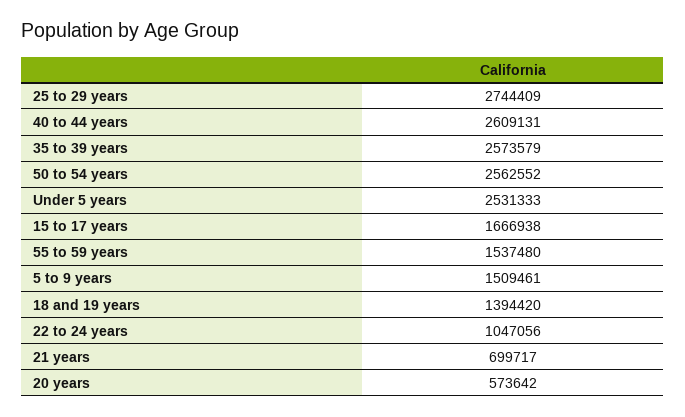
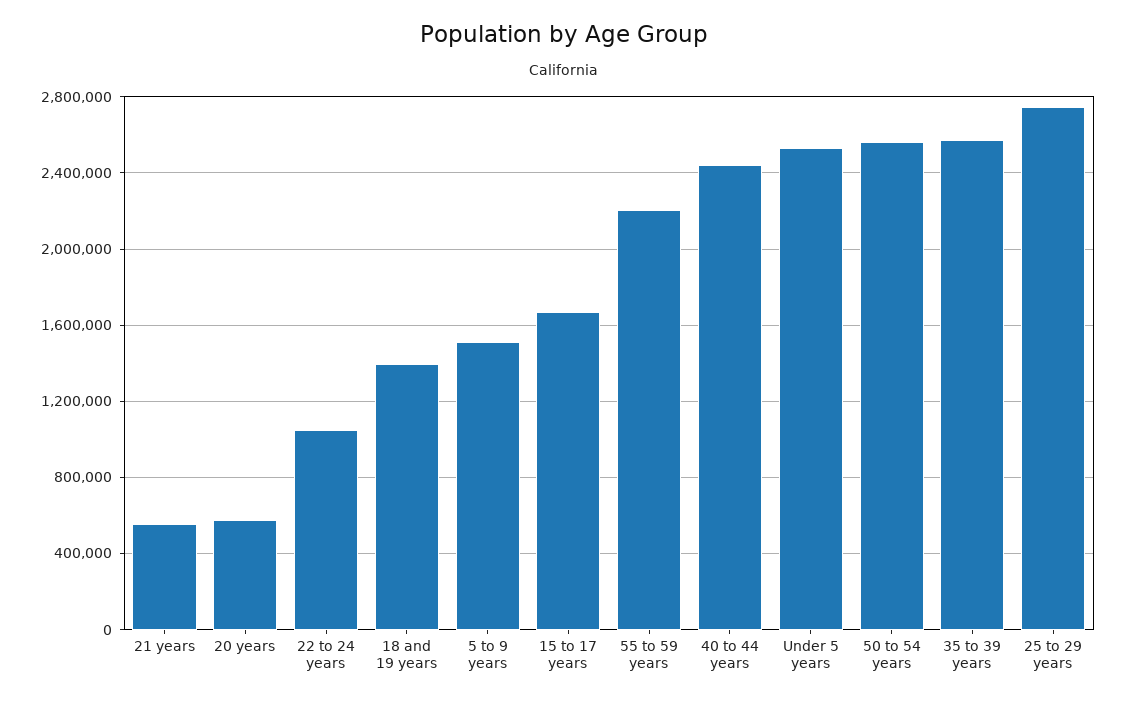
  {
    "25 to 29 years": 2744409,
-   "40 to 44 years": 2609131,
+   "40 to 44 years": 2450000,
    "35 to 39 years": 2573579,
    "50 to 54 years": 2562552,
    "Under 5 years": 2531333,
    "15 to 17 years": 1666938,
-   "55 to 59 years": 1537480,
+   "55 to 59 years": 2200000,
    "5 to 9 years": 1509461,
    "18 and 19 years": 1394420,
    "22 to 24 years": 1047056,
-   "21 years": 699717,
+   "21 years": 550000,
    "20 years": 573642
  }

